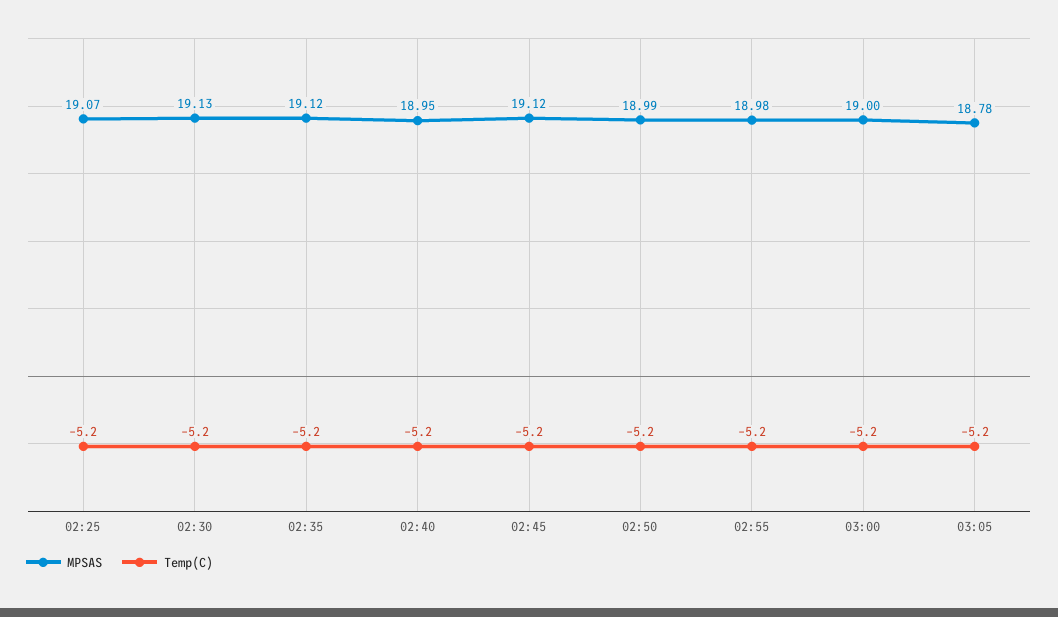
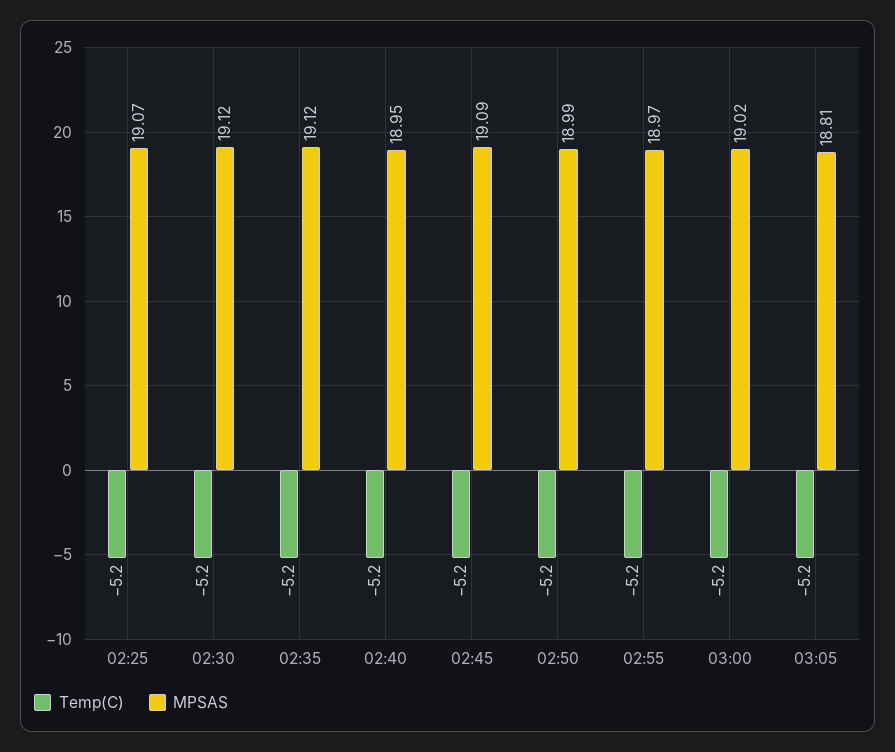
  {
    "MPSAS": {
      "02:25": 19.07,
-     "02:30": 19.13,
+     "02:30": 19.12,
      "02:35": 19.12,
      "02:40": 18.95,
-     "02:45": 19.12,
+     "02:45": 19.09,
      "02:50": 18.99,
-     "02:55": 18.98,
+     "02:55": 18.97,
-     "03:00": 19,
+     "03:00": 19.02,
-     "03:05": 18.78
+     "03:05": 18.81
    },
    "Temp(C)": {
      "02:25": -5.2,
      "02:30": -5.2,
      "02:35": -5.2,
      "02:40": -5.2,
      "02:45": -5.2,
      "02:50": -5.2,
      "02:55": -5.2,
      "03:00": -5.2,
      "03:05": -5.2
    }
  }

